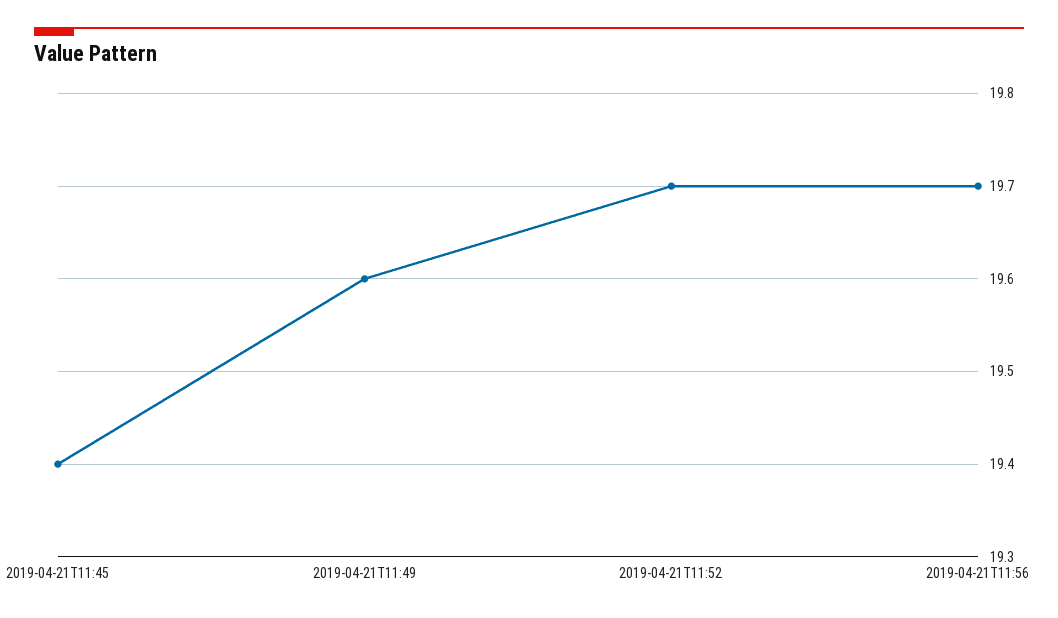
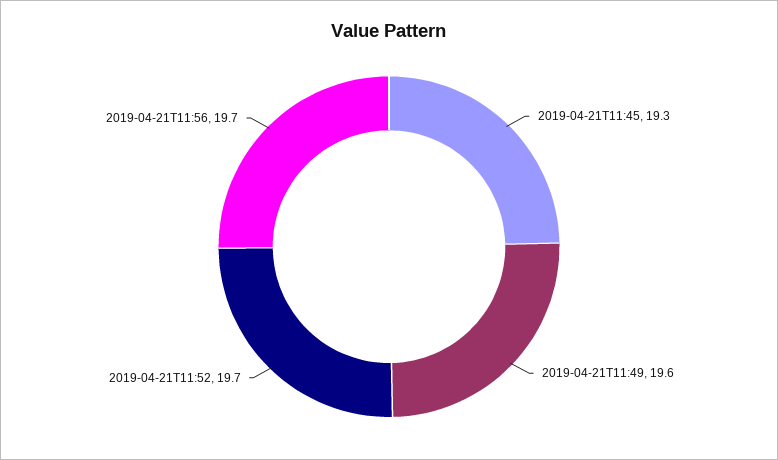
  {
-   "2019-04-21T11:45": 19.4,
+   "2019-04-21T11:45": 19.3,
    "2019-04-21T11:49": 19.6,
    "2019-04-21T11:52": 19.7,
    "2019-04-21T11:56": 19.7
  }

